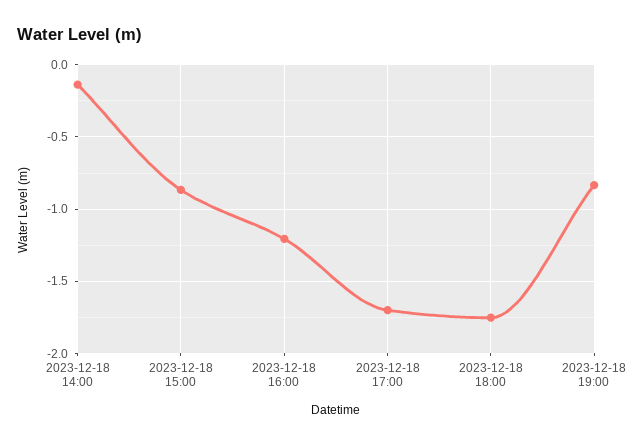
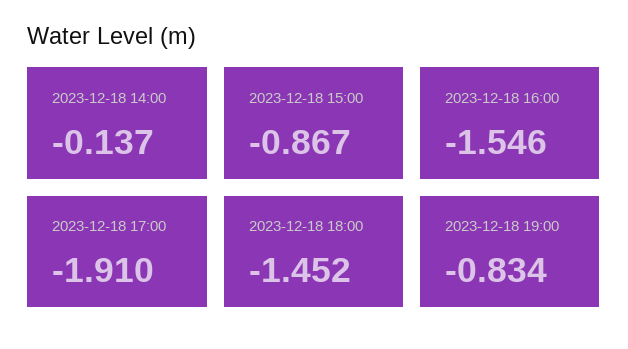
  {
    "2023-12-18 14:00": -0.137,
    "2023-12-18 15:00": -0.867,
-   "2023-12-18 16:00": -1.2,
+   "2023-12-18 16:00": -1.546,
-   "2023-12-18 17:00": -1.7,
+   "2023-12-18 17:00": -1.91,
-   "2023-12-18 18:00": -1.75,
+   "2023-12-18 18:00": -1.452,
    "2023-12-18 19:00": -0.834
  }

